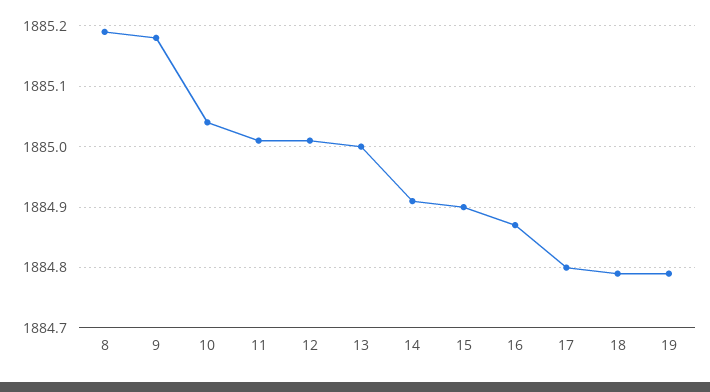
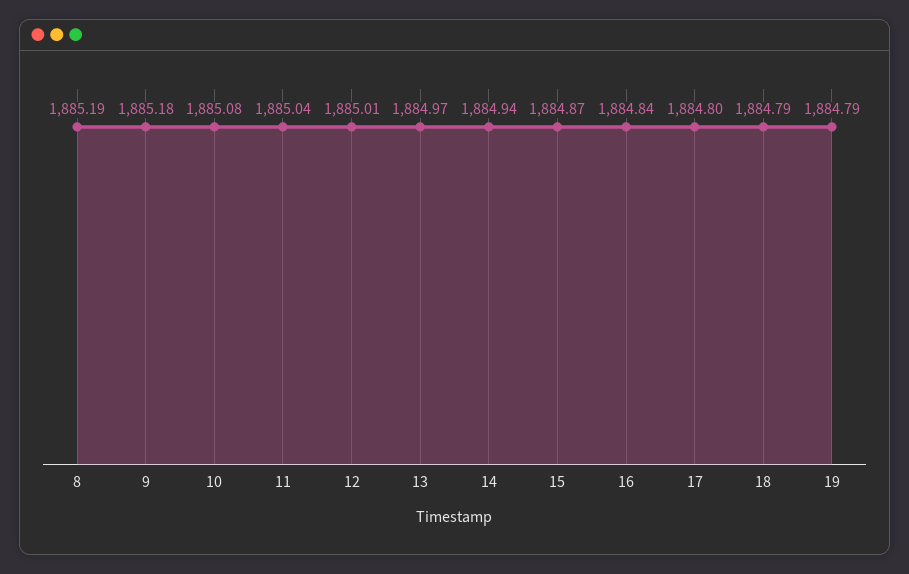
  {
    "8": 1885.19,
    "9": 1885.18,
-   "10": 1885.04,
+   "10": 1885.08,
-   "11": 1885.01,
+   "11": 1885.04,
    "12": 1885.01,
-   "13": 1885,
+   "13": 1884.97,
-   "14": 1884.91,
+   "14": 1884.94,
-   "15": 1884.9,
+   "15": 1884.87,
-   "16": 1884.87,
+   "16": 1884.84,
    "17": 1884.8,
    "18": 1884.79,
    "19": 1884.79
  }

